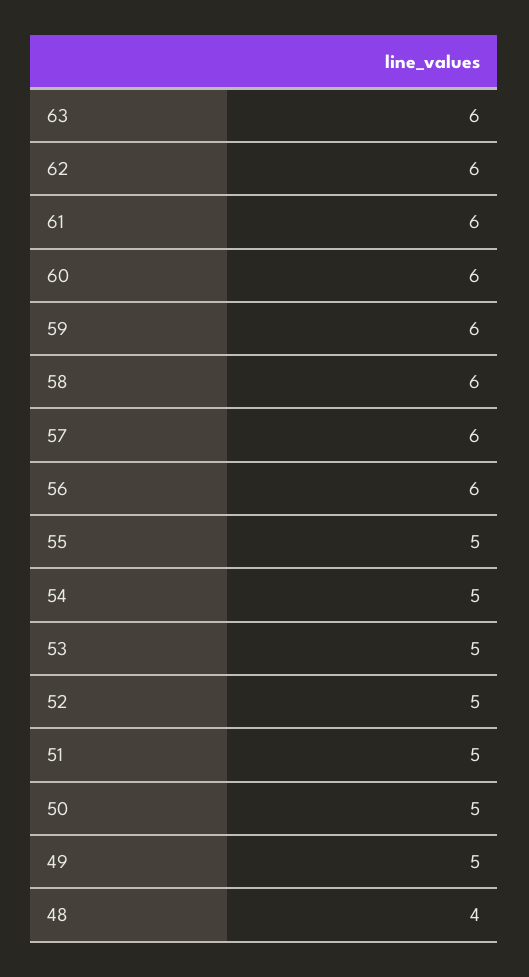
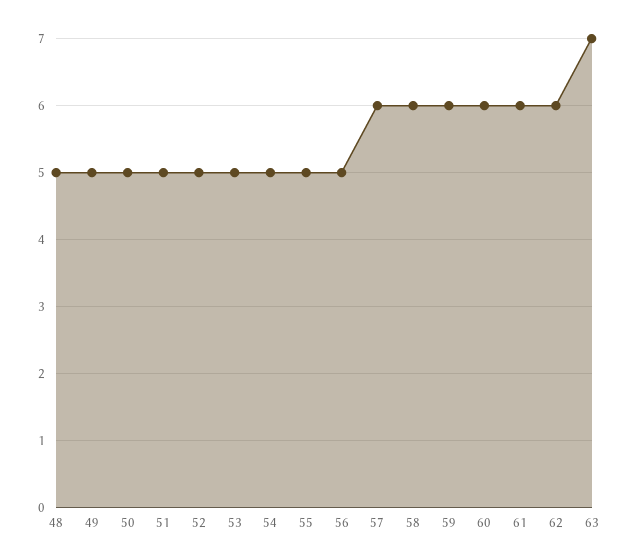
  {
-   "63": 6,
+   "63": 7,
    "62": 6,
    "61": 6,
    "60": 6,
    "59": 6,
    "58": 6,
    "57": 6,
-   "56": 6,
+   "56": 5,
    "55": 5,
    "54": 5,
    "53": 5,
    "52": 5,
    "51": 5,
    "50": 5,
    "49": 5,
-   "48": 4
+   "48": 5
  }

